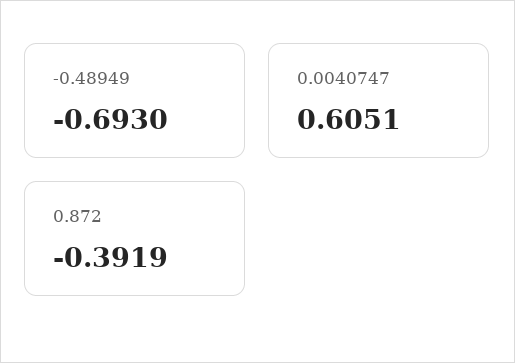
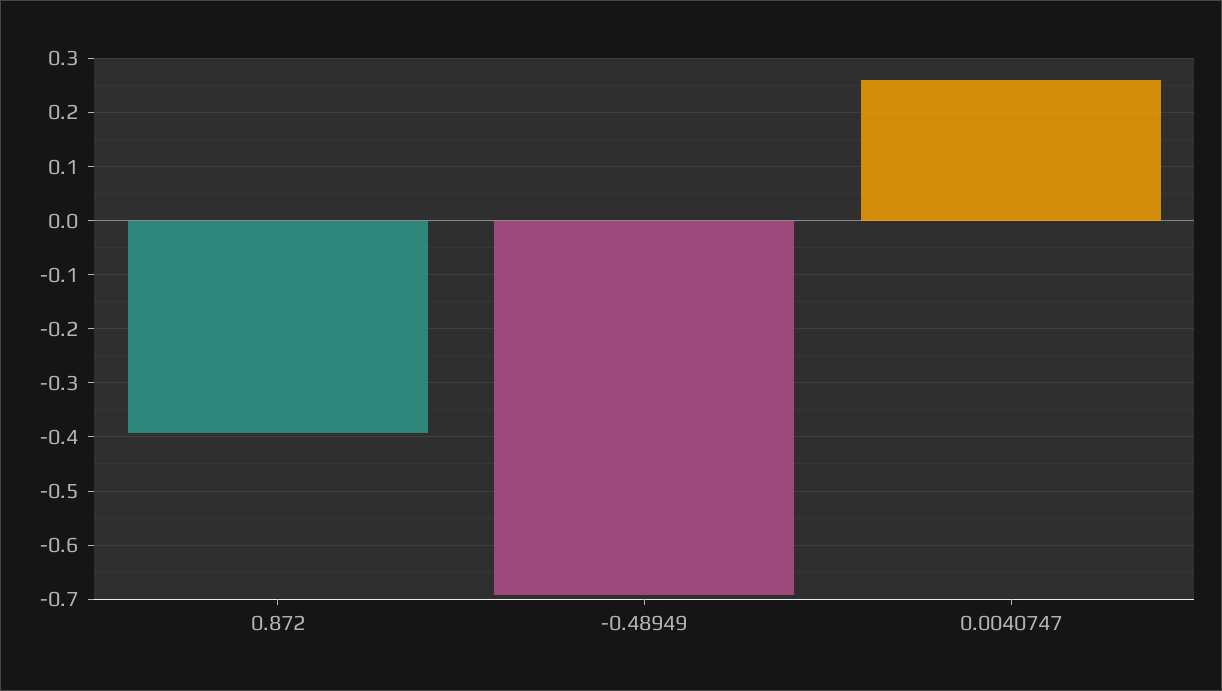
  {
    "-0.48949": -0.693,
-   "0.0040747": 0.6051,
+   "0.0040747": 0.26,
    "0.872": -0.3919
  }

